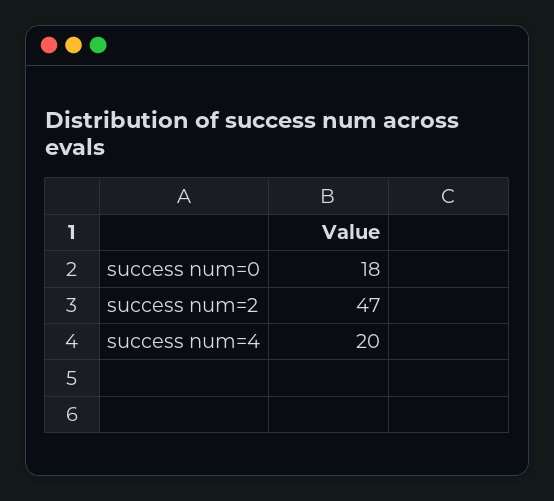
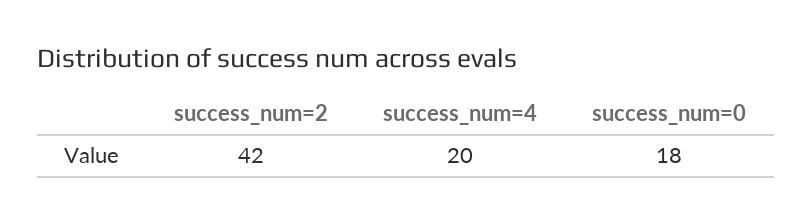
  {
    "success num=0": 18,
-   "success num=2": 47,
+   "success num=2": 42,
    "success num=4": 20
  }

